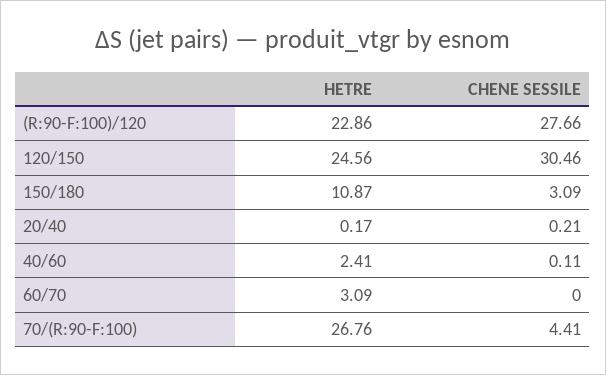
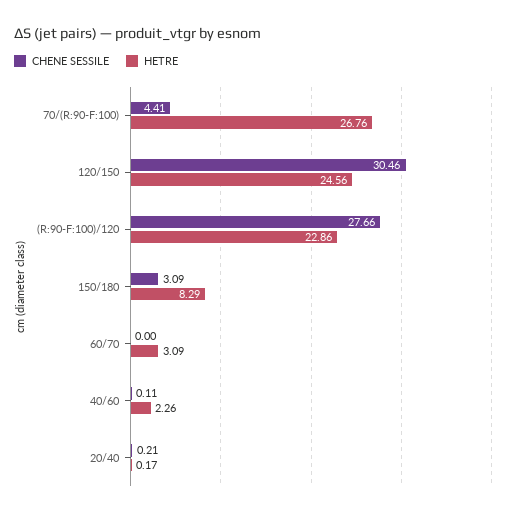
  {
    "HETRE": {
      "(R:90-F:100)/120": 22.86,
      "120/150": 24.56,
-     "150/180": 10.87,
+     "150/180": 8.29,
      "20/40": 0.17,
-     "40/60": 2.41,
+     "40/60": 2.26,
      "60/70": 3.09,
      "70/(R:90-F:100)": 26.76
    },
    "CHENE SESSILE": {
      "(R:90-F:100)/120": 27.66,
      "120/150": 30.46,
      "150/180": 3.09,
      "20/40": 0.21,
      "40/60": 0.11,
      "60/70": 0,
      "70/(R:90-F:100)": 4.41
    }
  }

